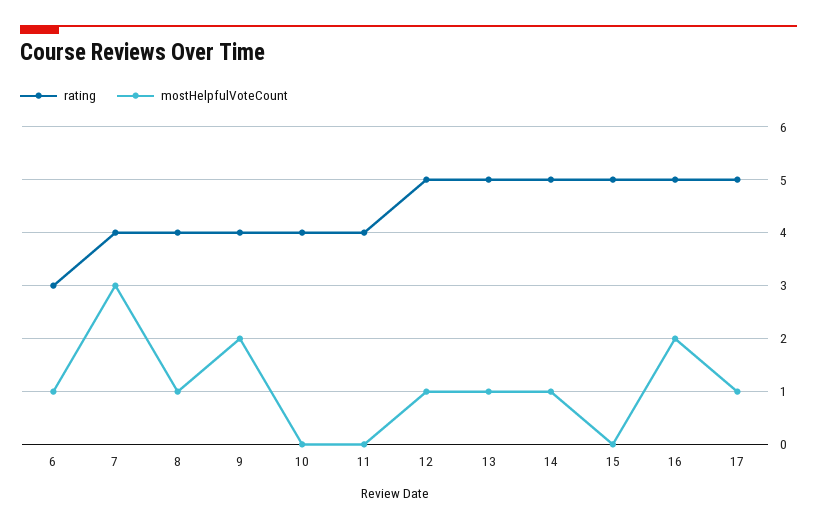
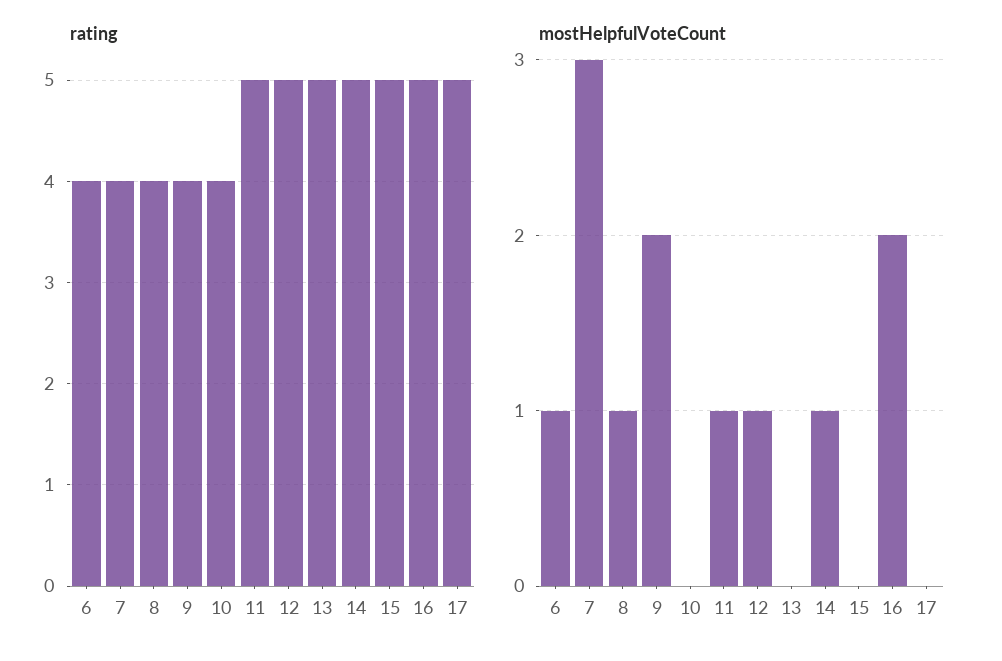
  {
    "rating": {
-     "6": 3,
+     "6": 4,
      "7": 4,
      "8": 4,
      "9": 4,
      "10": 4,
-     "11": 4,
+     "11": 5,
      "12": 5,
      "13": 5,
      "14": 5,
      "15": 5,
      "16": 5,
      "17": 5
    },
    "mostHelpfulVoteCount": {
      "6": 1,
      "7": 3,
      "8": 1,
      "9": 2,
      "10": 0,
-     "11": 0,
+     "11": 1,
      "12": 1,
-     "13": 1,
+     "13": 0,
      "14": 1,
      "15": 0,
      "16": 2,
-     "17": 1
+     "17": 0
    }
  }

